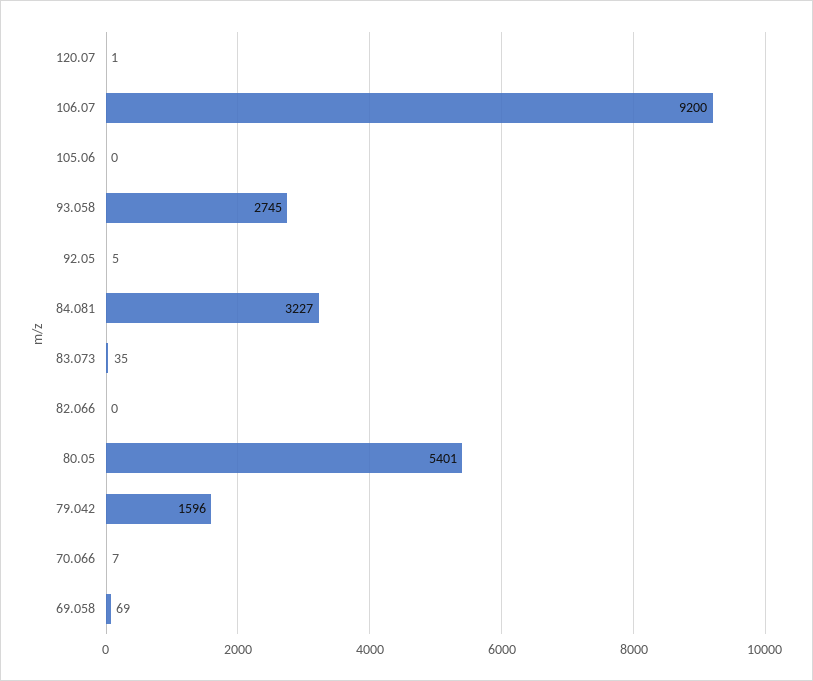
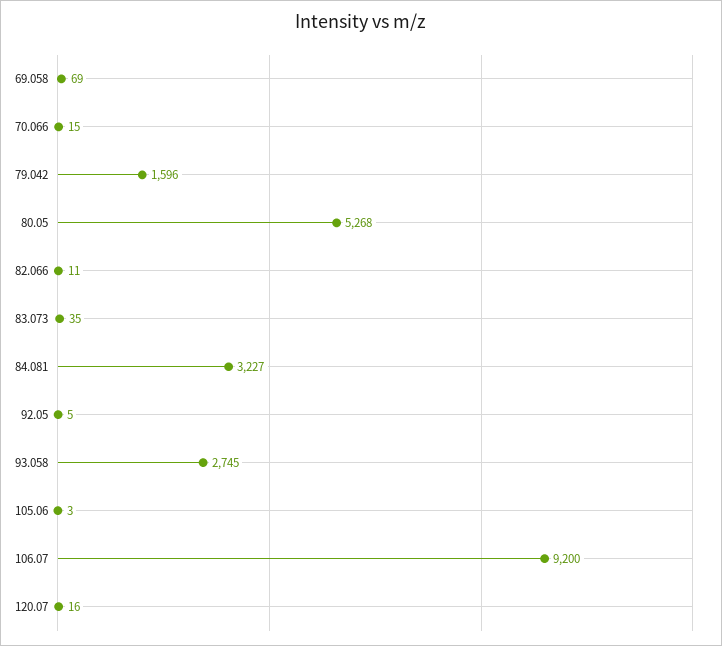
  {
-   "120.07": 1,
+   "120.07": 16,
    "106.07": 9200,
-   "105.06": 0,
+   "105.06": 3,
    "93.058": 2745,
    "92.05": 5,
    "84.081": 3227,
    "83.073": 35,
-   "82.066": 0,
+   "82.066": 11,
-   "80.05": 5401,
+   "80.05": 5268,
    "79.042": 1596,
-   "70.066": 7,
+   "70.066": 15,
    "69.058": 69
  }

